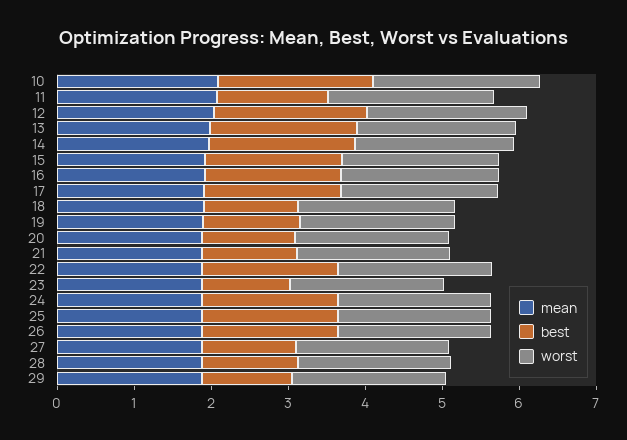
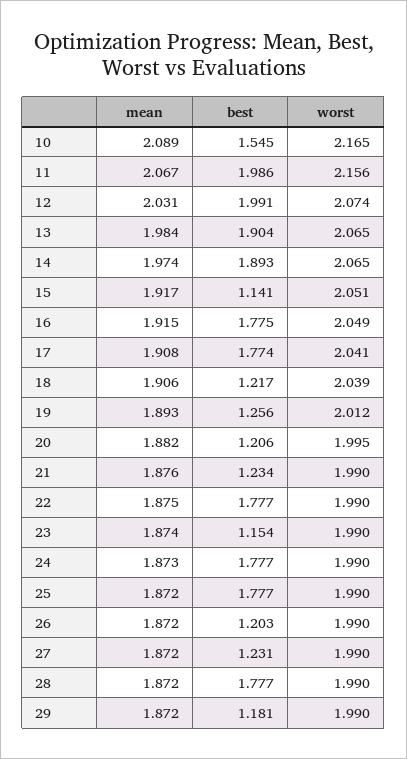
  {
    "mean": {
      "10": 2.089,
      "11": 2.067,
      "12": 2.031,
      "13": 1.984,
      "14": 1.974,
      "15": 1.917,
      "16": 1.915,
      "17": 1.908,
      "18": 1.906,
      "19": 1.893,
      "20": 1.882,
      "21": 1.876,
      "22": 1.875,
      "23": 1.874,
      "24": 1.873,
      "25": 1.872,
      "26": 1.872,
      "27": 1.872,
      "28": 1.872,
      "29": 1.872
    },
    "best": {
-     "10": 2,
+     "10": 1.545,
-     "11": 1.4,
+     "11": 1.986,
      "12": 1.991,
      "13": 1.904,
      "14": 1.893,
-     "15": 1.8,
+     "15": 1.141,
      "16": 1.775,
      "17": 1.774,
      "18": 1.217,
      "19": 1.256,
      "20": 1.206,
      "21": 1.234,
      "22": 1.777,
      "23": 1.154,
      "24": 1.777,
      "25": 1.777,
-     "26": 1.8,
+     "26": 1.203,
      "27": 1.231,
-     "28": 1.2,
+     "28": 1.777,
      "29": 1.181
    },
    "worst": {
      "10": 2.165,
      "11": 2.156,
      "12": 2.074,
      "13": 2.065,
      "14": 2.065,
      "15": 2.051,
      "16": 2.049,
      "17": 2.041,
      "18": 2.039,
      "19": 2.012,
      "20": 1.995,
      "21": 1.99,
      "22": 1.99,
      "23": 1.99,
      "24": 1.99,
      "25": 1.99,
      "26": 1.99,
      "27": 1.99,
      "28": 1.99,
      "29": 1.99
    }
  }

